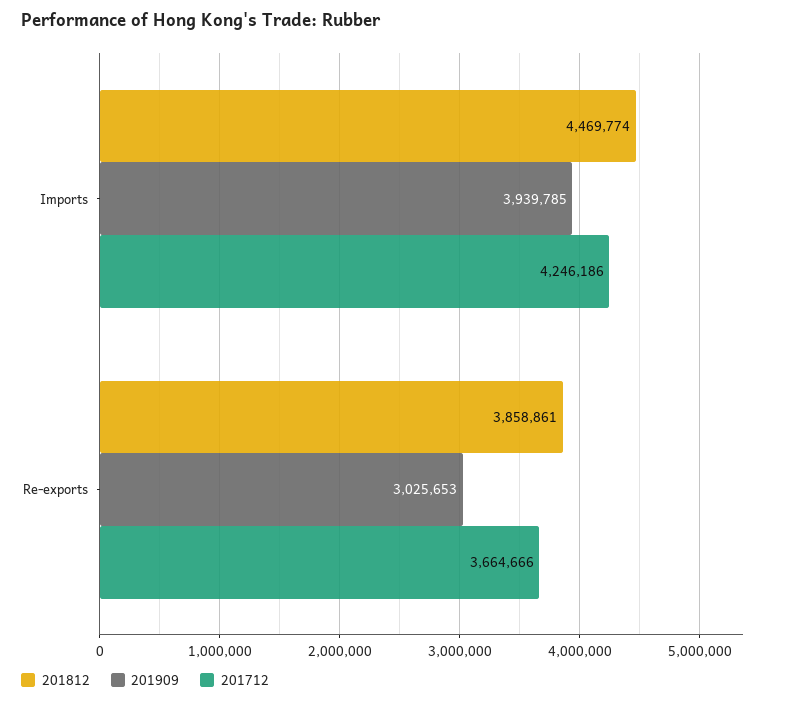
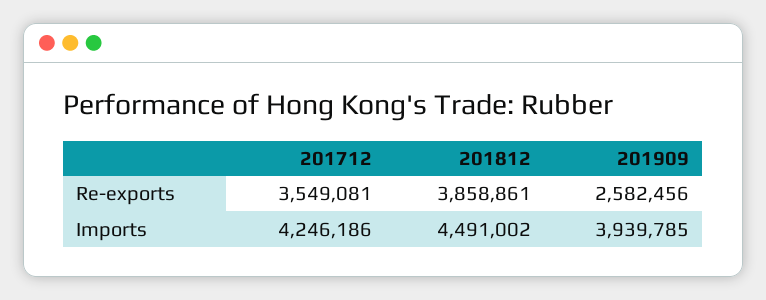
  {
    "201812": {
-     "Imports": 4469774,
+     "Imports": 4491002,
      "Re-exports": 3858861
    },
    "201909": {
      "Imports": 3939785,
-     "Re-exports": 3025653
+     "Re-exports": 2582456
    },
    "201712": {
      "Imports": 4246186,
-     "Re-exports": 3664666
+     "Re-exports": 3549081
    }
  }

